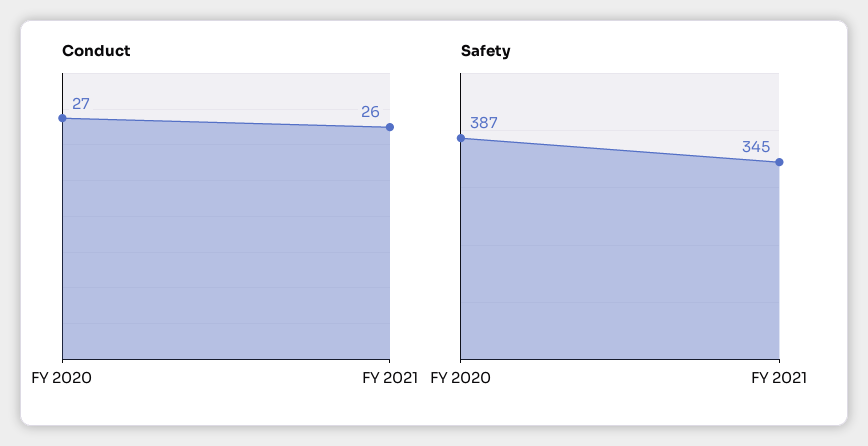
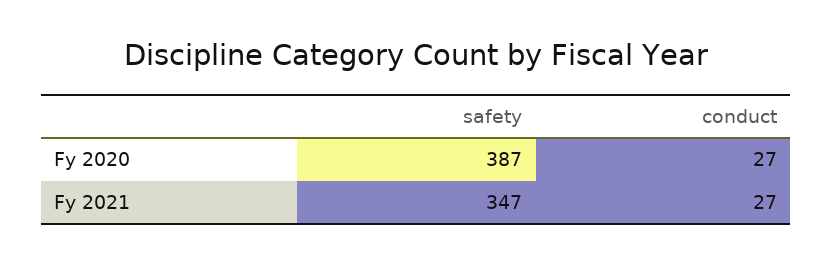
  {
    "Conduct": {
      "FY 2020": 27,
-     "FY 2021": 26
+     "FY 2021": 27
    },
    "Safety": {
      "FY 2020": 387,
-     "FY 2021": 345
+     "FY 2021": 347
    }
  }

